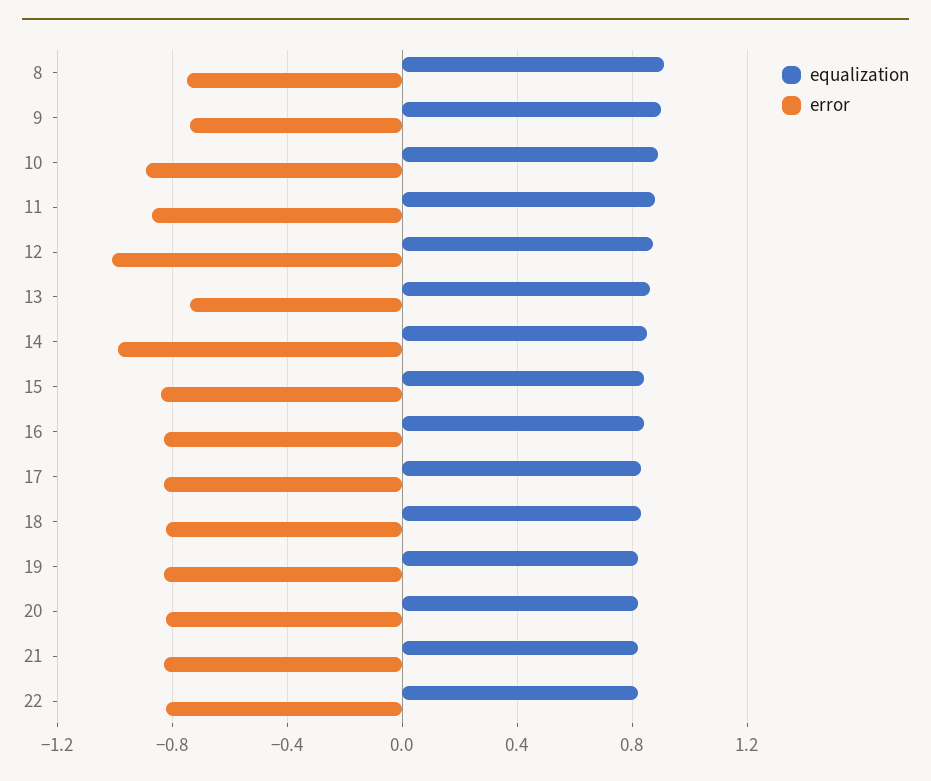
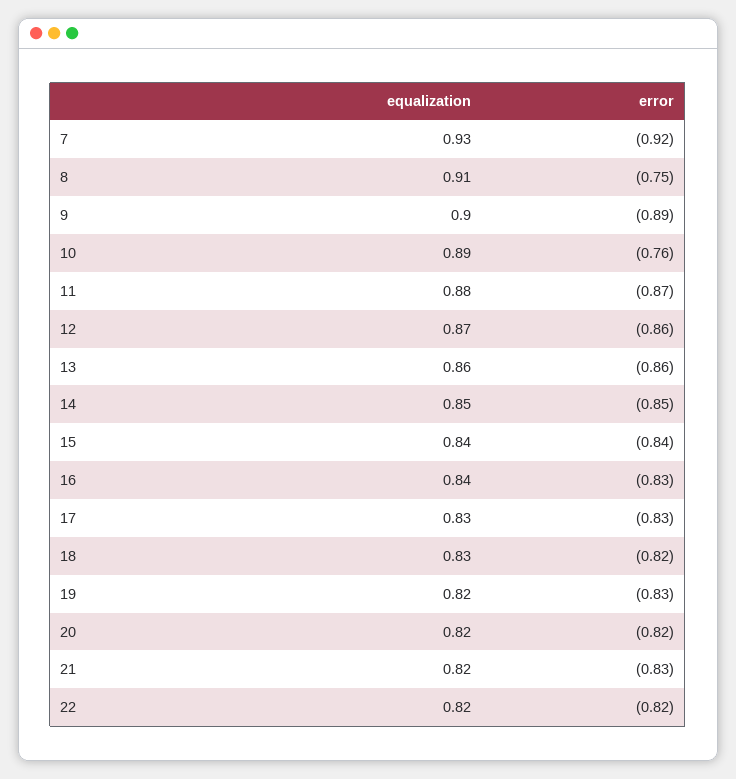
  {
    "equalization": {
      "8": 0.91,
      "9": 0.9,
      "10": 0.89,
      "11": 0.88,
      "12": 0.87,
      "13": 0.86,
      "14": 0.85,
      "15": 0.84,
      "16": 0.84,
      "17": 0.83,
      "18": 0.83,
      "19": 0.82,
      "20": 0.82,
      "21": 0.82,
-     "22": 0.82
+     "22": 0.82,
+     "7": 0.93
    },
    "error": {
      "8": -0.75,
-     "9": -0.75,
+     "9": -0.89,
-     "10": -0.9,
+     "10": -0.76,
      "11": -0.87,
-     "12": -1,
+     "12": -0.86,
-     "13": -0.75,
+     "13": -0.86,
-     "14": -1,
+     "14": -0.85,
      "15": -0.84,
      "16": -0.83,
      "17": -0.83,
      "18": -0.82,
      "19": -0.83,
      "20": -0.82,
      "21": -0.83,
-     "22": -0.82
+     "22": -0.82,
+     "7": -0.92
    }
  }

